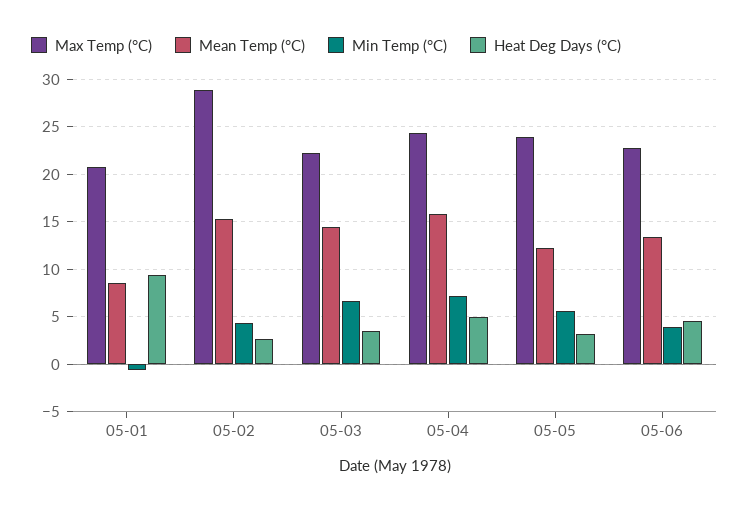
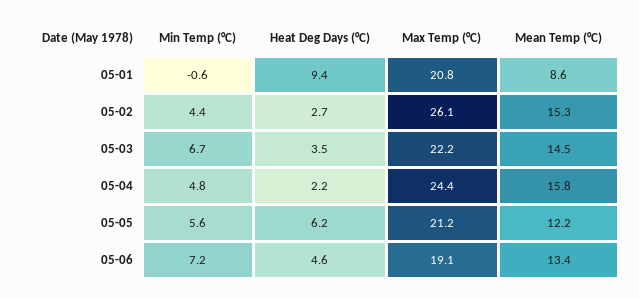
  {
    "Max Temp (°C)": {
      "05-01": 20.8,
-     "05-02": 29,
+     "05-02": 26.1,
      "05-03": 22.2,
      "05-04": 24.4,
-     "05-05": 24,
+     "05-05": 21.2,
-     "05-06": 23
+     "05-06": 19.1
    },
    "Mean Temp (°C)": {
      "05-01": 8.6,
      "05-02": 15.3,
      "05-03": 14.5,
      "05-04": 15.8,
      "05-05": 12.2,
      "05-06": 13.4
    },
    "Min Temp (°C)": {
      "05-01": -0.6,
      "05-02": 4.4,
      "05-03": 6.7,
-     "05-04": 7,
+     "05-04": 4.8,
      "05-05": 5.6,
-     "05-06": 4
+     "05-06": 7.2
    },
    "Heat Deg Days (°C)": {
      "05-01": 9.4,
      "05-02": 2.7,
      "05-03": 3.5,
-     "05-04": 5,
+     "05-04": 2.2,
-     "05-05": 3,
+     "05-05": 6.2,
      "05-06": 4.6
    }
  }

